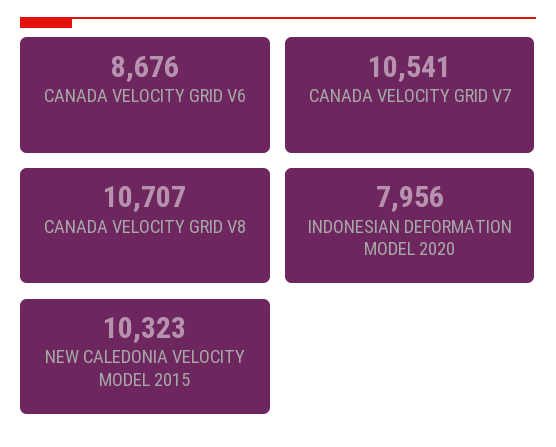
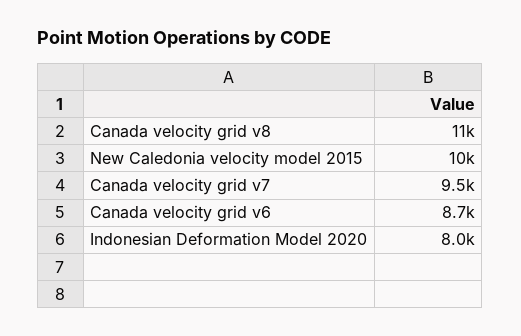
  {
    "CANADA VELOCITY GRID V6": 8676,
-   "CANADA VELOCITY GRID V7": 10541,
+   "CANADA VELOCITY GRID V7": 9500,
    "CANADA VELOCITY GRID V8": 10707,
    "INDONESIAN DEFORMATION MODEL 2020": 7956,
    "NEW CALEDONIA VELOCITY MODEL 2015": 10323
  }

